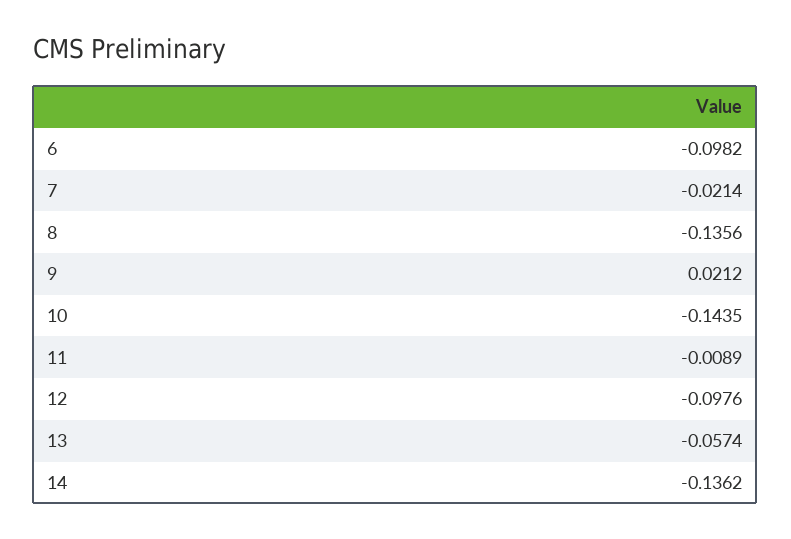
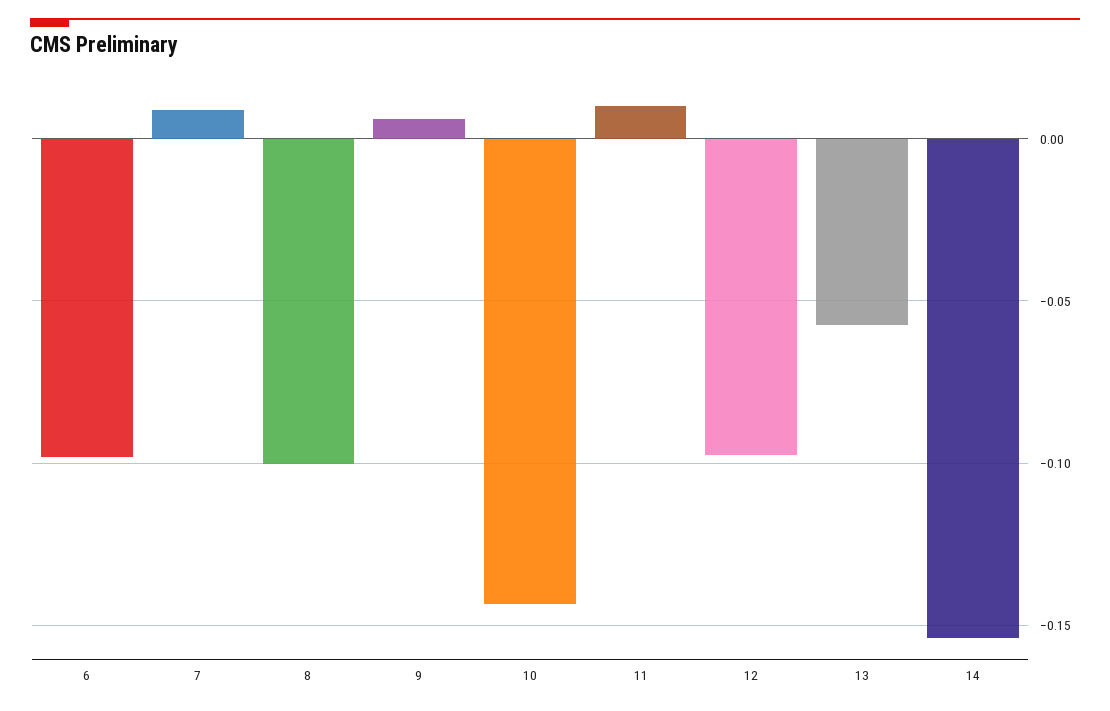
  {
    "6": -0.0982,
-   "7": -0.0214,
+   "7": 0.01,
-   "8": -0.1356,
+   "8": -0.1,
-   "9": 0.0212,
+   "9": 0.005,
    "10": -0.1435,
-   "11": -0.0089,
+   "11": 0.01,
    "12": -0.0976,
    "13": -0.0574,
-   "14": -0.1362
+   "14": -0.155
  }

